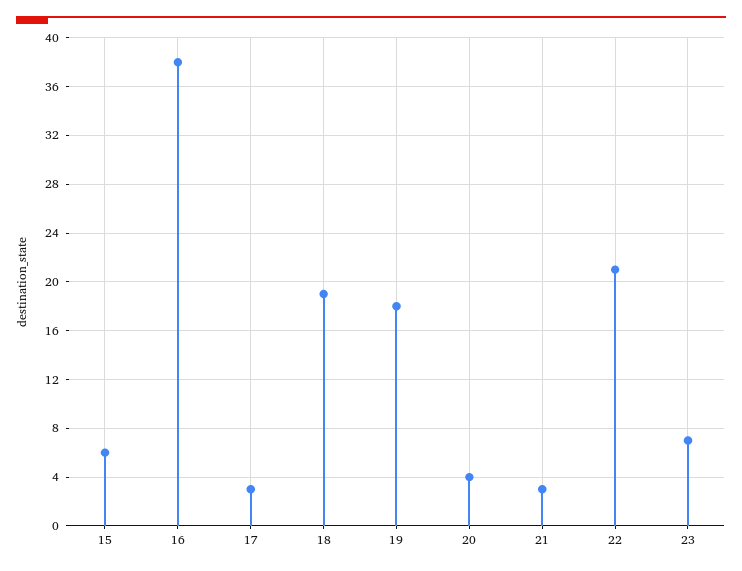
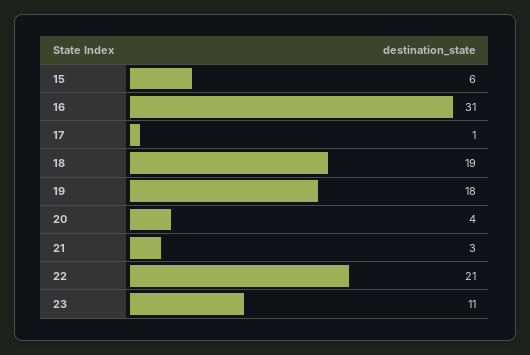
  {
    "15": 6,
-   "16": 38,
+   "16": 31,
-   "17": 3,
+   "17": 1,
    "18": 19,
    "19": 18,
    "20": 4,
    "21": 3,
    "22": 21,
-   "23": 7
+   "23": 11
  }

